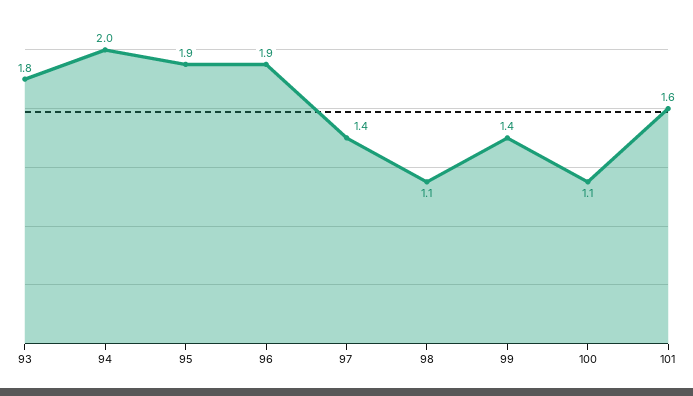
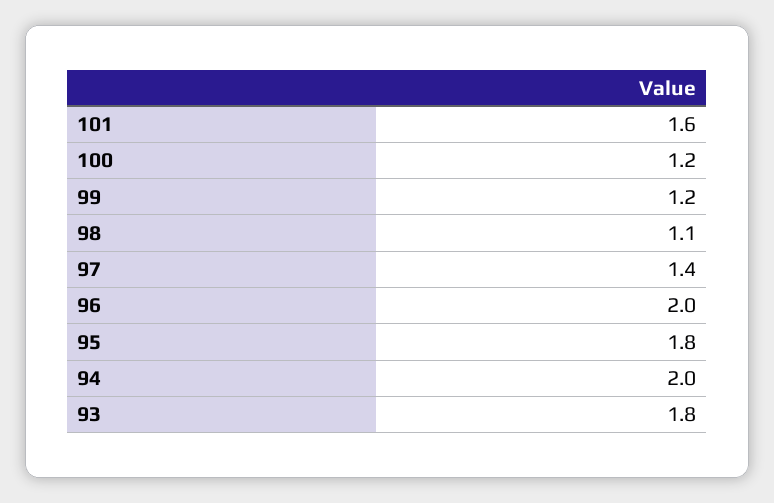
  {
    "93": 1.8,
    "94": 2,
-   "95": 1.9,
+   "95": 1.8,
-   "96": 1.9,
+   "96": 2,
    "97": 1.4,
    "98": 1.1,
-   "99": 1.4,
+   "99": 1.2,
-   "100": 1.1,
+   "100": 1.2,
    "101": 1.6
  }

